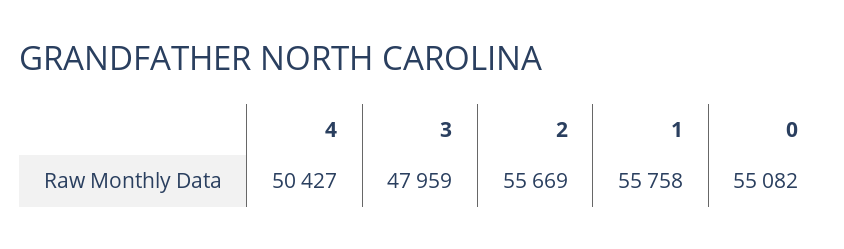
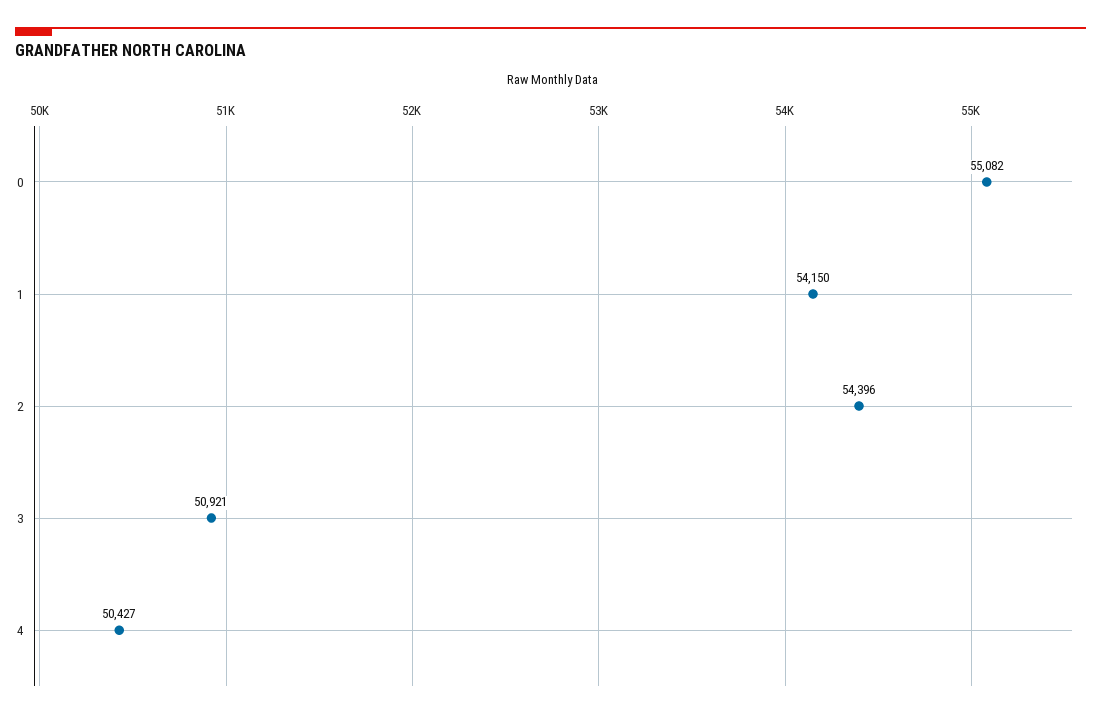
  {
    "4": 50427,
-   "3": 47959,
+   "3": 50921,
-   "2": 55669,
+   "2": 54396,
-   "1": 55758,
+   "1": 54150,
    "0": 55082
  }

